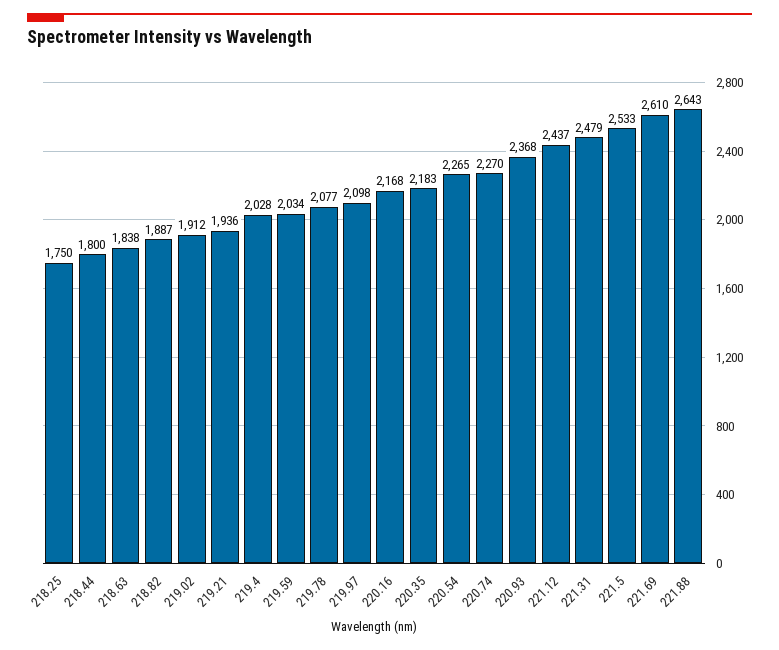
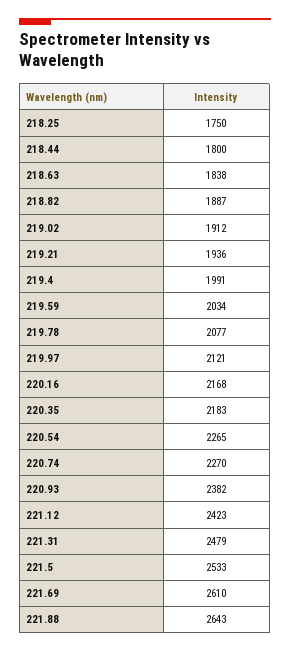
  {
    "218.25": 1750,
    "218.44": 1800,
    "218.63": 1838,
    "218.82": 1887,
    "219.02": 1912,
    "219.21": 1936,
-   "219.4": 2028,
+   "219.4": 1991,
    "219.59": 2034,
    "219.78": 2077,
-   "219.97": 2098,
+   "219.97": 2121,
    "220.16": 2168,
    "220.35": 2183,
    "220.54": 2265,
    "220.74": 2270,
-   "220.93": 2368,
+   "220.93": 2382,
-   "221.12": 2437,
+   "221.12": 2423,
    "221.31": 2479,
    "221.5": 2533,
    "221.69": 2610,
    "221.88": 2643
  }

